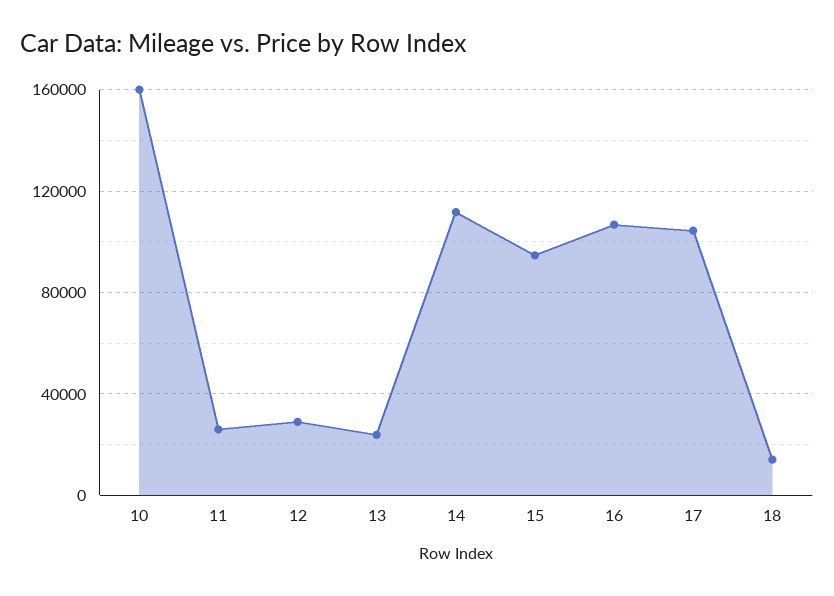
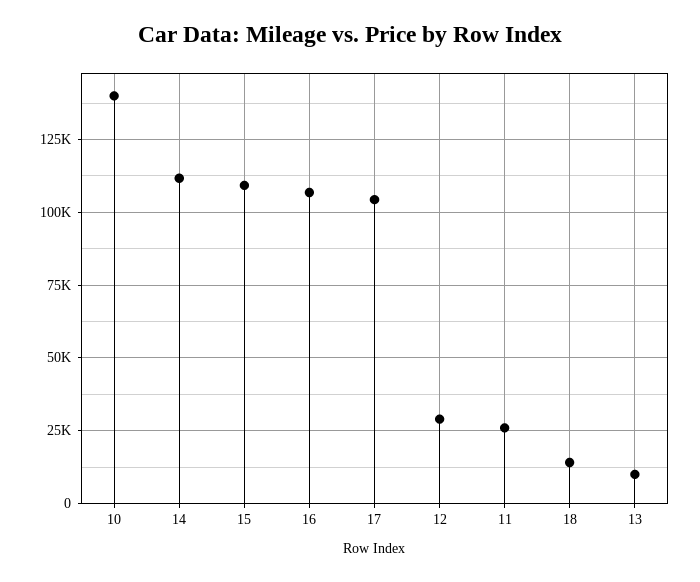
  {
-   "10": 160000,
+   "10": 140000,
    "11": 25000,
    "12": 30000,
-   "13": 25000,
+   "13": 10000,
    "14": 112500,
-   "15": 95000,
+   "15": 110000,
    "16": 107500,
    "17": 105000,
    "18": 15000
  }

